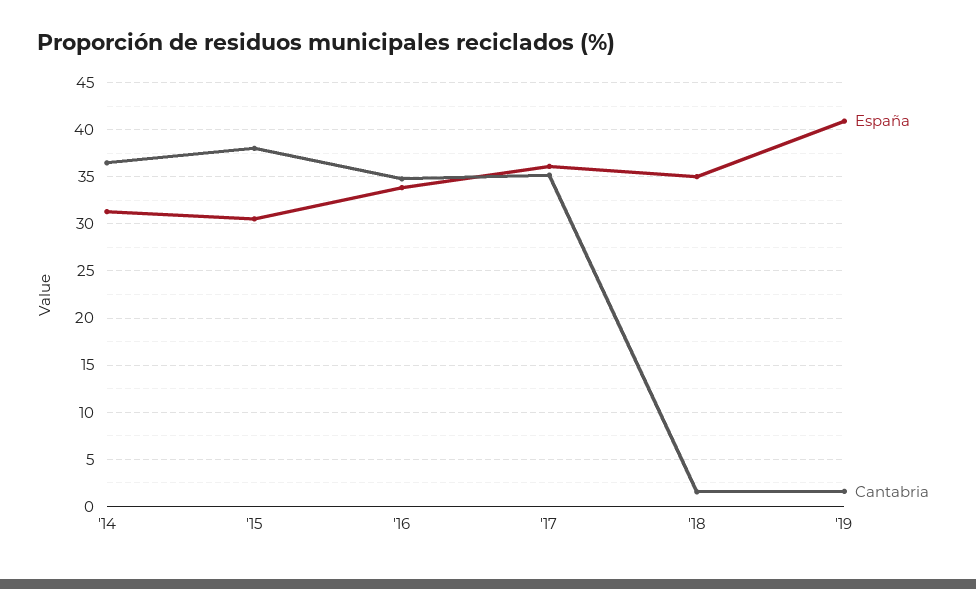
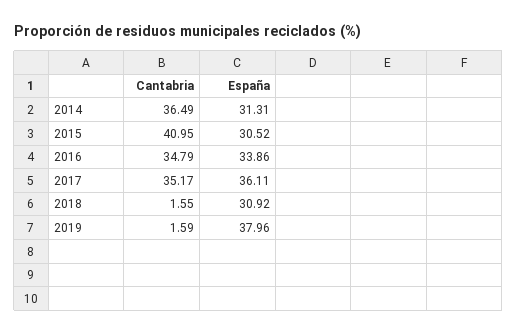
  {
    "España": {
      "'14": 31.31,
      "'15": 30.52,
      "'16": 33.86,
      "'17": 36.11,
-     "'18": 35,
+     "'18": 30.92,
-     "'19": 41
+     "'19": 37.96
    },
    "Cantabria": {
      "'14": 36.49,
-     "'15": 38,
+     "'15": 40.95,
      "'16": 34.79,
      "'17": 35.17,
      "'18": 1.55,
      "'19": 1.59
    }
  }

